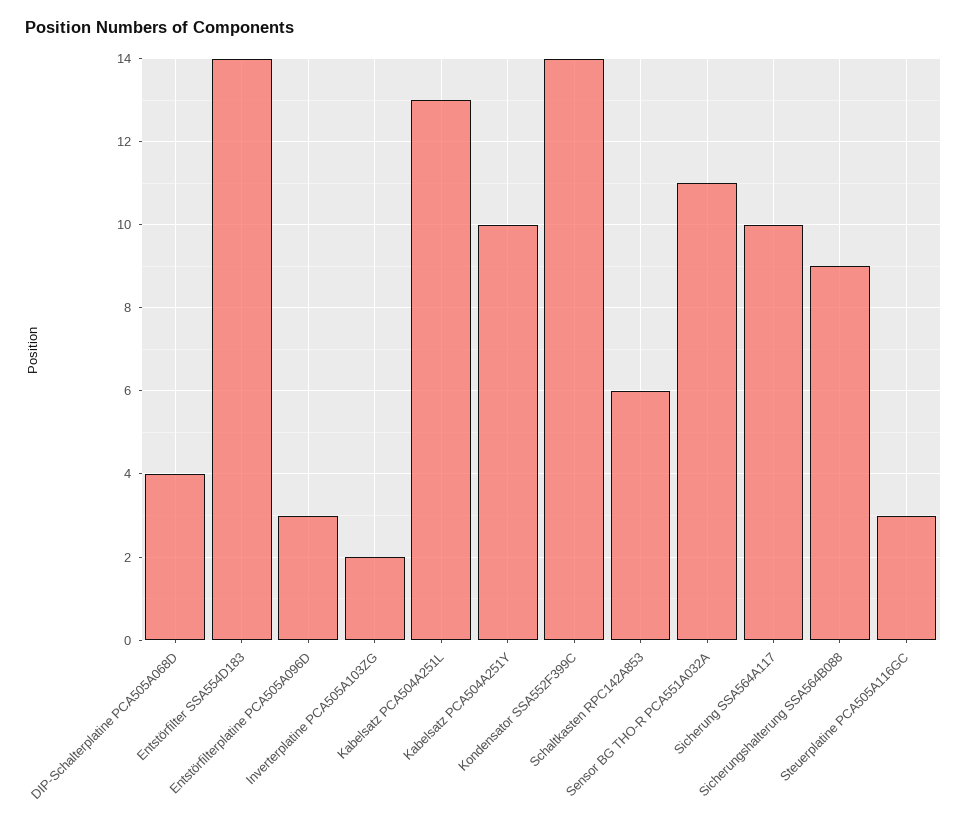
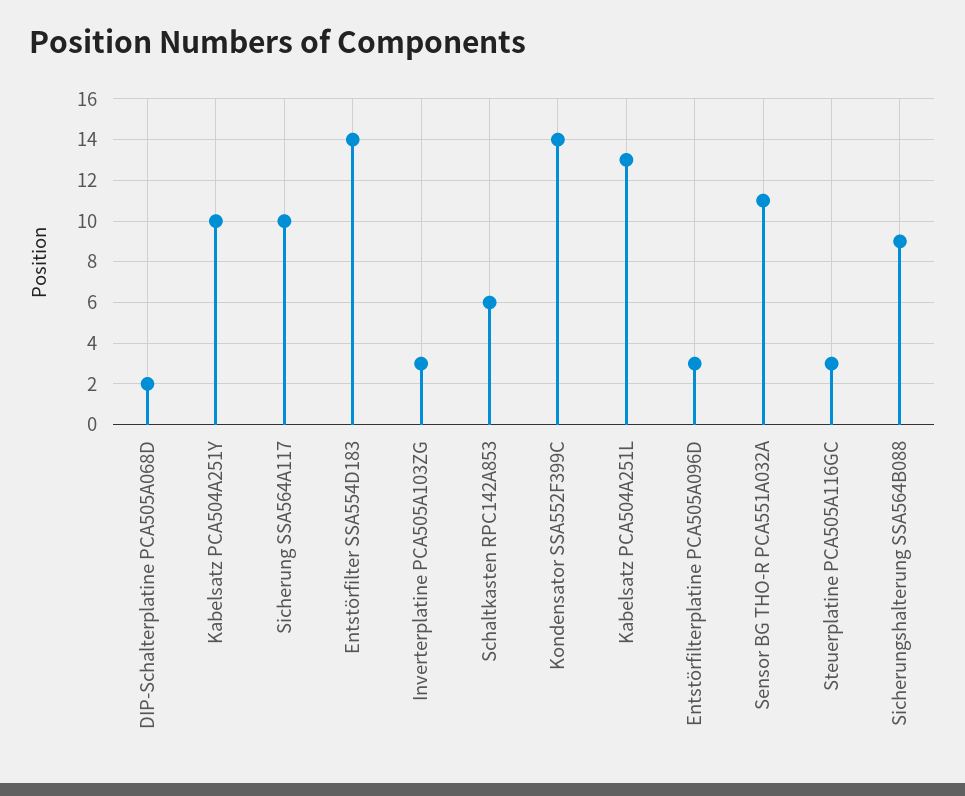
  {
-   "DIP-Schalterplatine PCA505A068D": 4,
+   "DIP-Schalterplatine PCA505A068D": 2,
    "Entstörfilter SSA554D183": 14,
    "Entstörfilterplatine PCA505A096D": 3,
-   "Inverterplatine PCA505A103ZG": 2,
+   "Inverterplatine PCA505A103ZG": 3,
    "Kabelsatz PCA504A251L": 13,
    "Kabelsatz PCA504A251Y": 10,
    "Kondensator SSA552F399C": 14,
    "Schaltkasten RPC142A853": 6,
    "Sensor BG THO-R PCA551A032A": 11,
    "Sicherung SSA564A117": 10,
    "Sicherungshalterung SSA564B088": 9,
    "Steuerplatine PCA505A116GC": 3
  }

